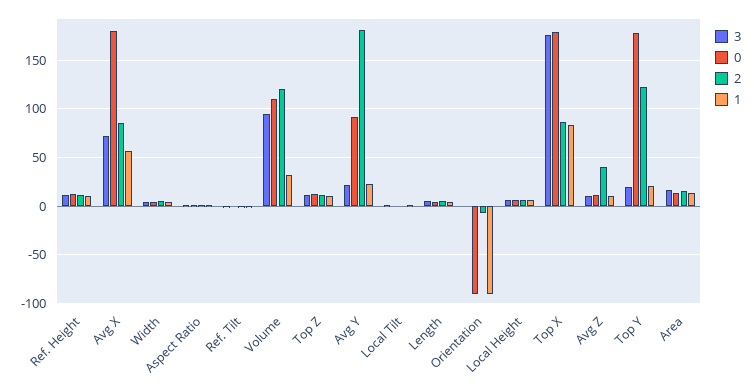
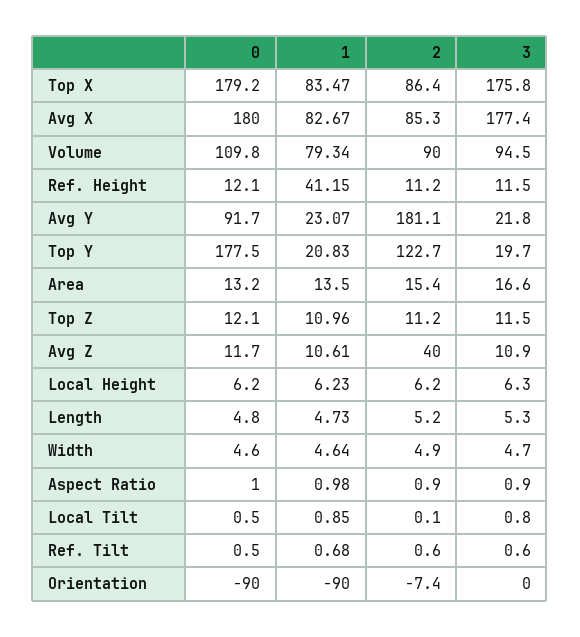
  {
    "3": {
      "Ref. Height": 11.5,
-     "Avg X": 70,
+     "Avg X": 177.4,
      "Width": 4.7,
      "Aspect Ratio": 0.9,
      "Ref. Tilt": 0.6,
      "Volume": 94.5,
      "Top Z": 11.5,
      "Avg Y": 21.8,
      "Local Tilt": 0.8,
      "Length": 5.3,
      "Orientation": 0,
      "Local Height": 6.3,
      "Top X": 175.8,
      "Avg Z": 10.9,
      "Top Y": 19.7,
      "Area": 16.6
    },
    "0": {
      "Ref. Height": 12.1,
      "Avg X": 180,
      "Width": 4.6,
      "Aspect Ratio": 1,
      "Ref. Tilt": 0.5,
      "Volume": 109.8,
      "Top Z": 12.1,
      "Avg Y": 91.7,
      "Local Tilt": 0.5,
      "Length": 4.8,
      "Orientation": -90,
      "Local Height": 6.2,
      "Top X": 179.2,
      "Avg Z": 11.7,
      "Top Y": 177.5,
      "Area": 13.2
    },
    "2": {
      "Ref. Height": 11.2,
      "Avg X": 85.3,
      "Width": 4.9,
      "Aspect Ratio": 0.9,
      "Ref. Tilt": 0.6,
-     "Volume": 120,
+     "Volume": 90,
      "Top Z": 11.2,
      "Avg Y": 181.1,
      "Local Tilt": 0.1,
      "Length": 5.2,
      "Orientation": -7.4,
      "Local Height": 6.2,
      "Top X": 86.4,
      "Avg Z": 40,
      "Top Y": 122.7,
      "Area": 15.4
    },
    "1": {
-     "Ref. Height": 10,
+     "Ref. Height": 41.15,
-     "Avg X": 60,
+     "Avg X": 82.67,
      "Width": 4.64,
      "Aspect Ratio": 0.98,
      "Ref. Tilt": 0.68,
-     "Volume": 30,
+     "Volume": 79.34,
      "Top Z": 10.96,
      "Avg Y": 23.07,
      "Local Tilt": 0.85,
      "Length": 4.73,
      "Orientation": -90,
      "Local Height": 6.23,
      "Top X": 83.47,
      "Avg Z": 10.61,
      "Top Y": 20.83,
      "Area": 13.5
    }
  }

